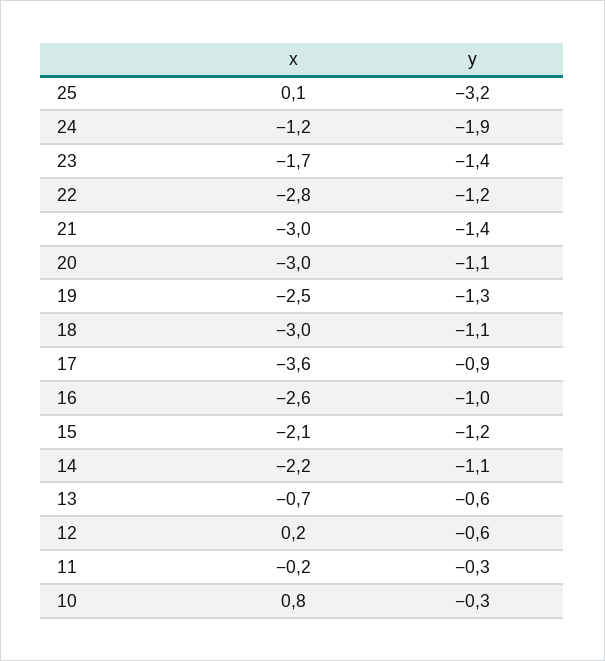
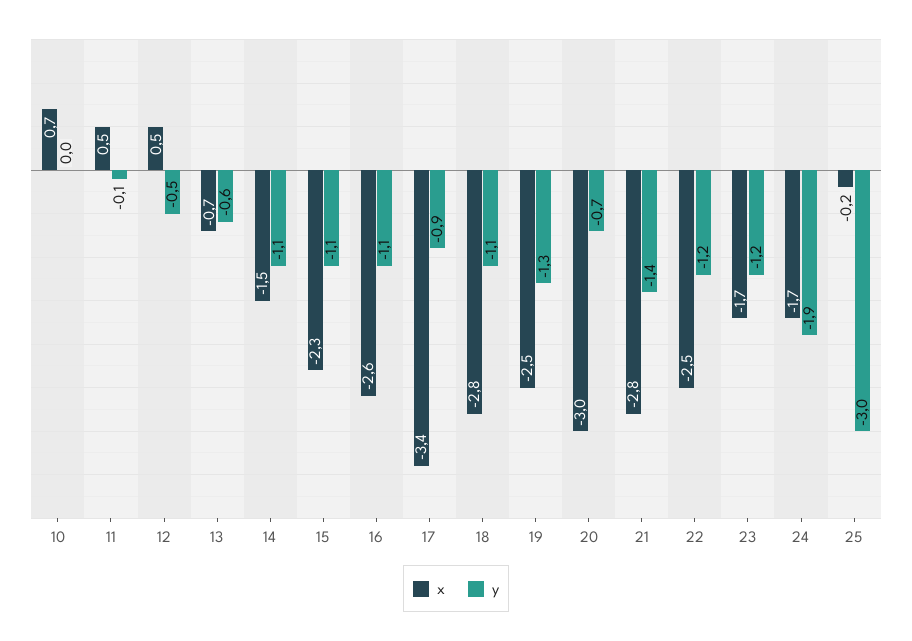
  {
    "x": {
-     "25": 0.1,
+     "25": -0.2,
-     "24": -1.2,
+     "24": -1.7,
      "23": -1.7,
-     "22": -2.8,
+     "22": -2.5,
-     "21": -3,
+     "21": -2.8,
      "20": -3,
      "19": -2.5,
-     "18": -3,
+     "18": -2.8,
-     "17": -3.6,
+     "17": -3.4,
      "16": -2.6,
-     "15": -2.1,
+     "15": -2.3,
-     "14": -2.2,
+     "14": -1.5,
      "13": -0.7,
-     "12": 0.2,
+     "12": 0.5,
-     "11": -0.2,
+     "11": 0.5,
-     "10": 0.8
+     "10": 0.7
    },
    "y": {
-     "25": -3.2,
+     "25": -3,
      "24": -1.9,
-     "23": -1.4,
+     "23": -1.2,
      "22": -1.2,
      "21": -1.4,
-     "20": -1.1,
+     "20": -0.7,
      "19": -1.3,
      "18": -1.1,
      "17": -0.9,
-     "16": -1,
+     "16": -1.1,
-     "15": -1.2,
+     "15": -1.1,
      "14": -1.1,
      "13": -0.6,
-     "12": -0.6,
+     "12": -0.5,
-     "11": -0.3,
+     "11": -0.1,
-     "10": -0.3
+     "10": 0
    }
  }

